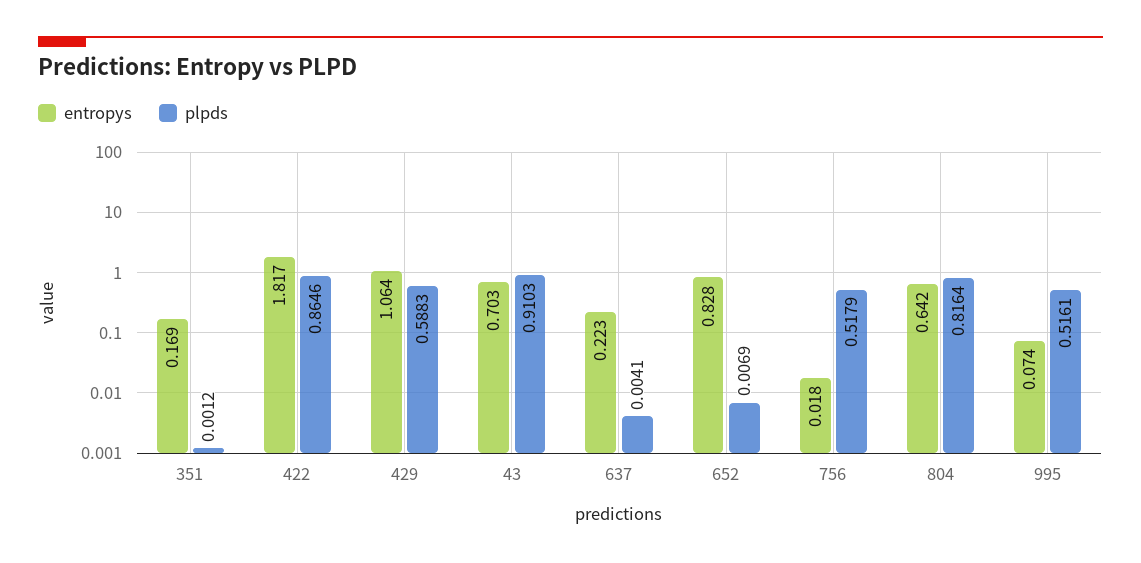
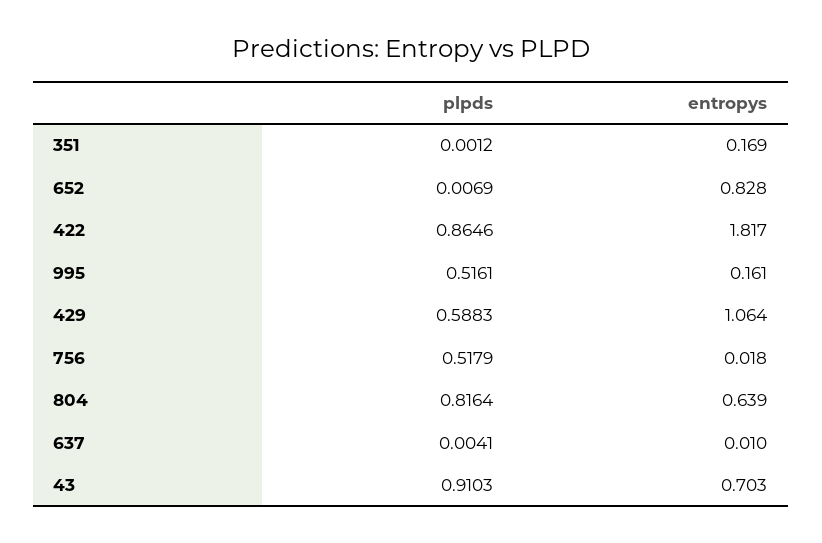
  {
    "entropys": {
      "351": 0.169,
      "422": 1.817,
      "429": 1.064,
      "43": 0.703,
-     "637": 0.223,
+     "637": 0.01,
      "652": 0.828,
      "756": 0.018,
-     "804": 0.642,
+     "804": 0.639,
-     "995": 0.074
+     "995": 0.161
    },
    "plpds": {
      "351": 0.0012,
      "422": 0.8646,
      "429": 0.5883,
      "43": 0.9103,
      "637": 0.0041,
      "652": 0.0069,
      "756": 0.5179,
      "804": 0.8164,
      "995": 0.5161
    }
  }

